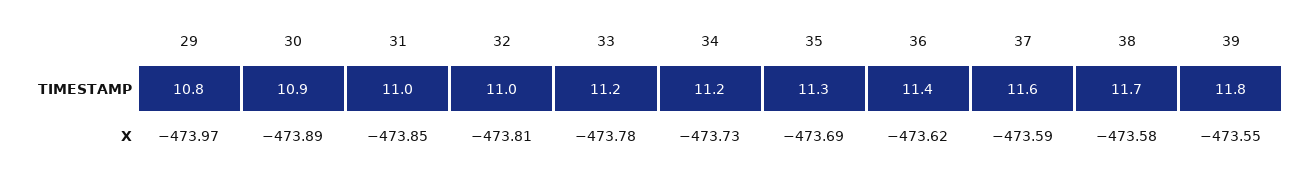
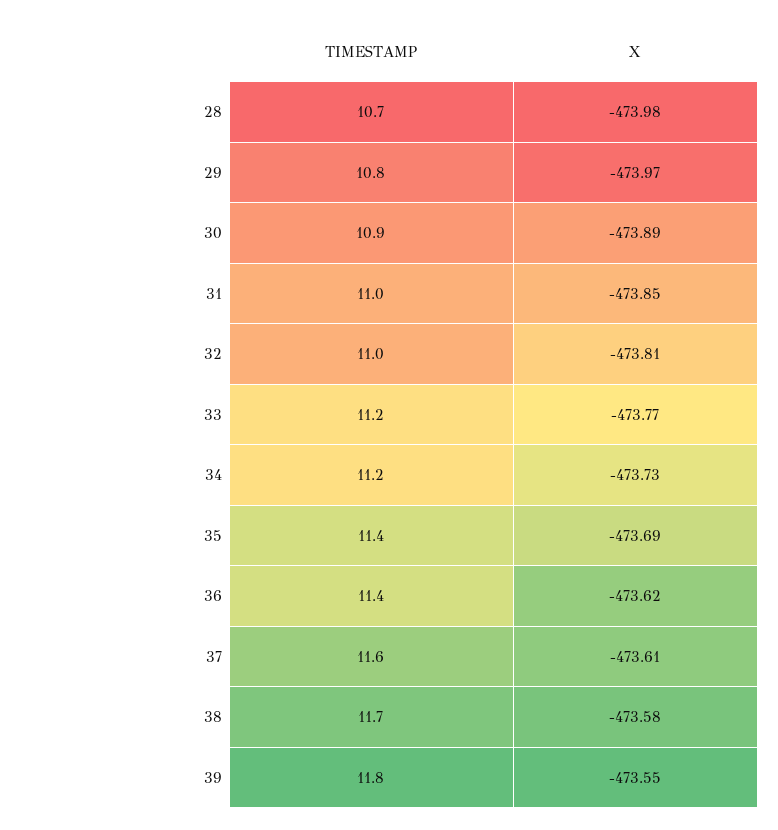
  {
    "29": {
      "TIMESTAMP": 10.8,
      "X": -473.97
    },
    "30": {
      "TIMESTAMP": 10.9,
      "X": -473.89
    },
    "31": {
      "TIMESTAMP": 11,
      "X": -473.85
    },
    "32": {
      "TIMESTAMP": 11,
      "X": -473.81
    },
    "33": {
      "TIMESTAMP": 11.2,
-     "X": -473.78
+     "X": -473.77
    },
    "34": {
      "TIMESTAMP": 11.2,
      "X": -473.73
    },
    "35": {
-     "TIMESTAMP": 11.3,
+     "TIMESTAMP": 11.4,
      "X": -473.69
    },
    "36": {
      "TIMESTAMP": 11.4,
      "X": -473.62
    },
    "37": {
      "TIMESTAMP": 11.6,
-     "X": -473.59
+     "X": -473.61
    },
    "38": {
      "TIMESTAMP": 11.7,
      "X": -473.58
    },
    "39": {
      "TIMESTAMP": 11.8,
      "X": -473.55
-   }
+   },
+   "28": {
+     "TIMESTAMP": 10.7,
+     "X": -473.98
+   }
  }

